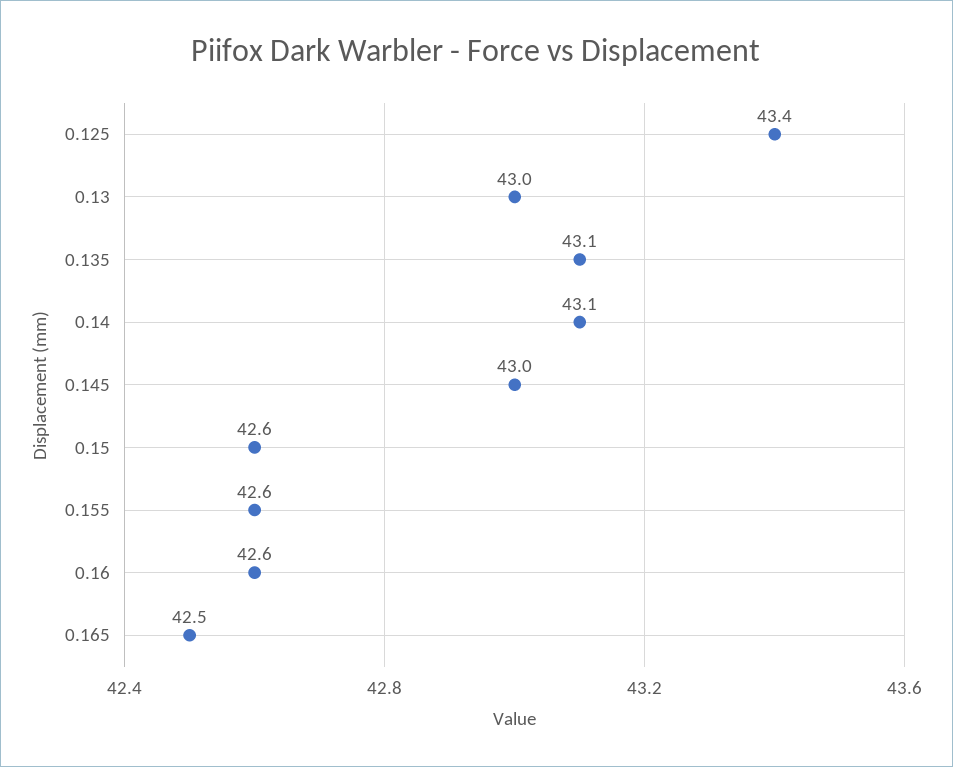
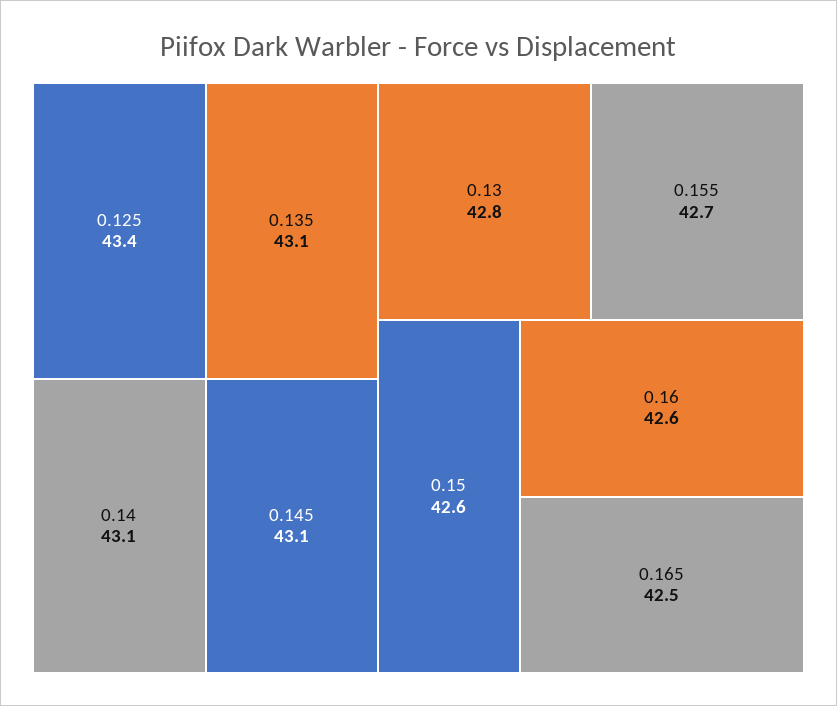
  {
    "0.125": 43.4,
-   "0.13": 43,
+   "0.13": 42.8,
    "0.135": 43.1,
    "0.14": 43.1,
-   "0.145": 43,
+   "0.145": 43.1,
    "0.15": 42.6,
-   "0.155": 42.6,
+   "0.155": 42.7,
    "0.16": 42.6,
    "0.165": 42.5
  }

